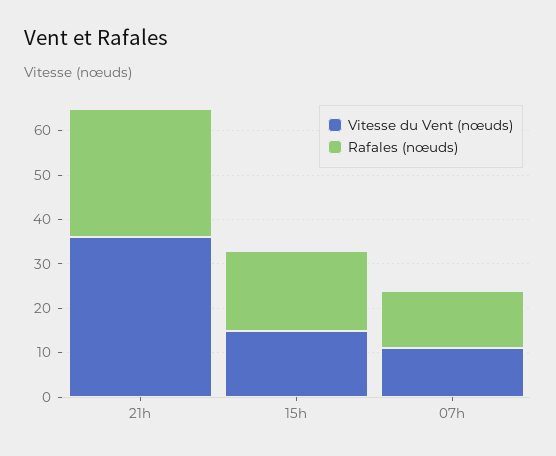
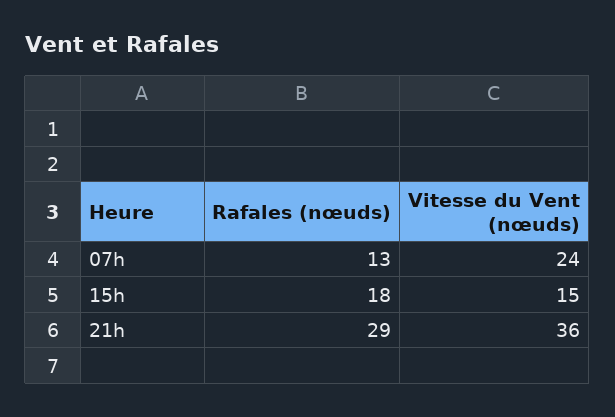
  {
    "Vitesse du Vent (nœuds)": {
      "21h": 36,
      "15h": 15,
-     "07h": 10
+     "07h": 24
    },
    "Rafales (nœuds)": {
      "21h": 29,
      "15h": 18,
      "07h": 13
    }
  }

